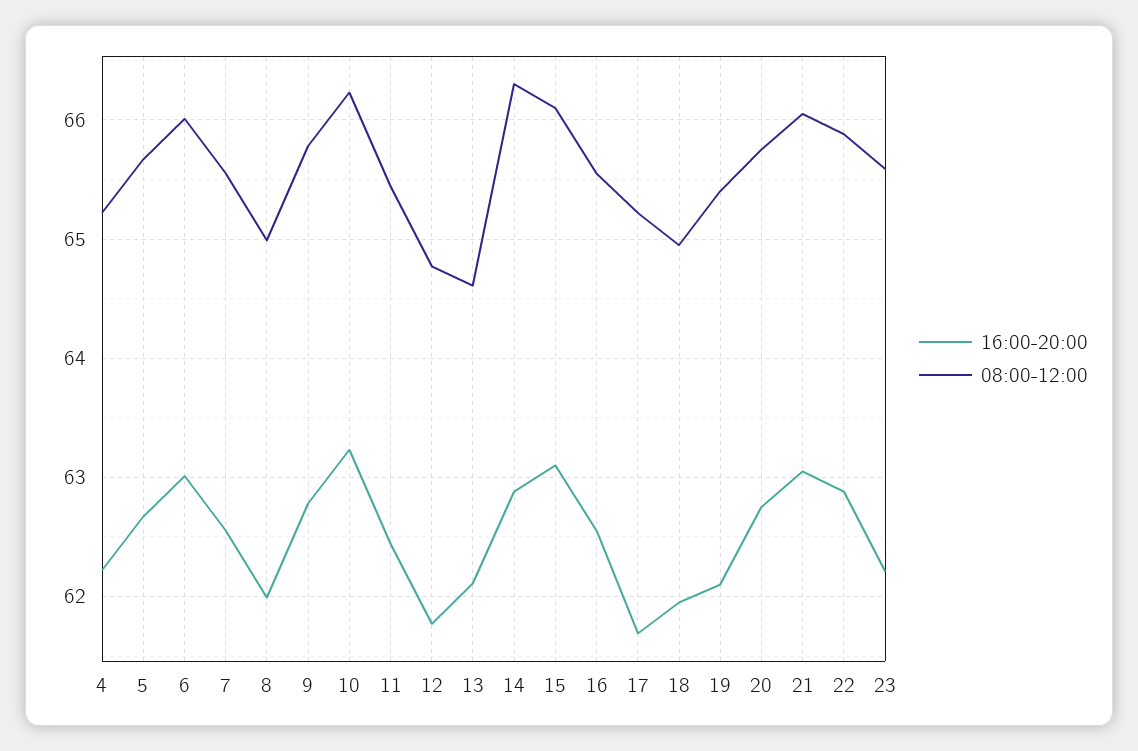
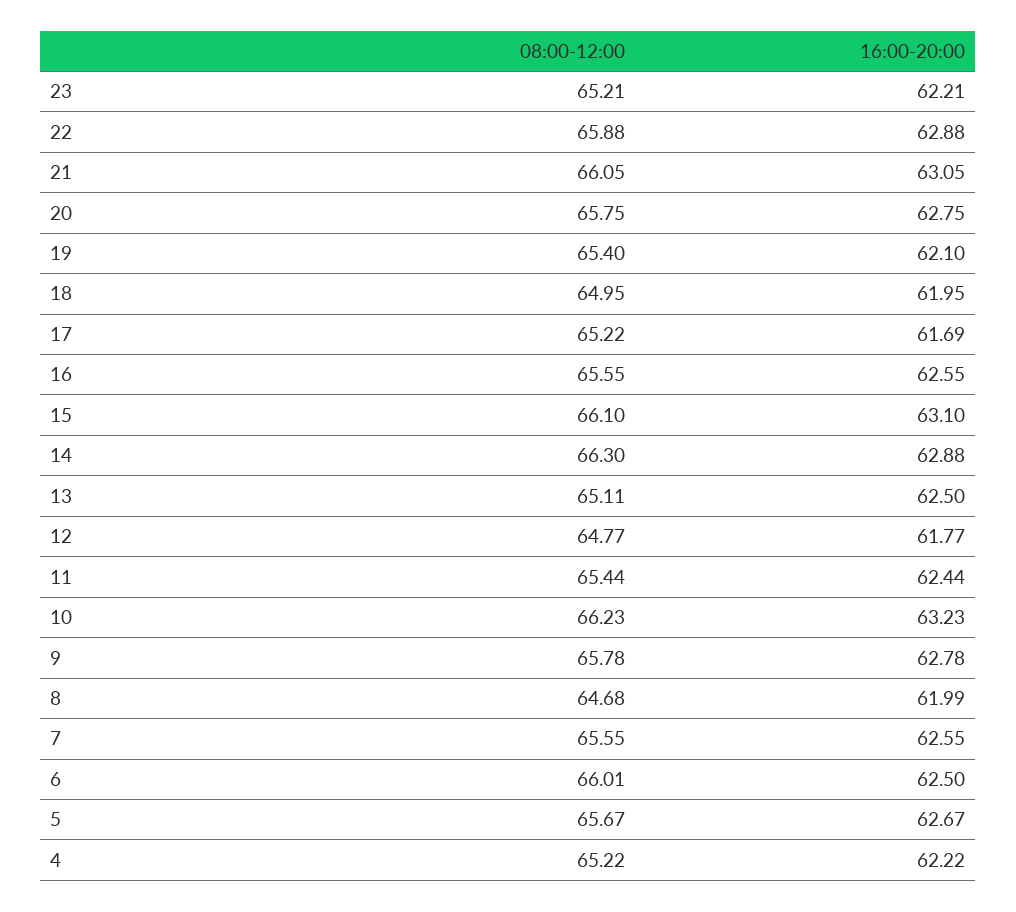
  {
    "16:00-20:00": {
      "4": 62.22,
      "5": 62.67,
-     "6": 63,
+     "6": 62.5,
      "7": 62.55,
      "8": 61.99,
      "9": 62.78,
      "10": 63.23,
      "11": 62.44,
      "12": 61.77,
-     "13": 62.1,
+     "13": 62.5,
      "14": 62.88,
      "15": 63.1,
      "16": 62.55,
      "17": 61.69,
      "18": 61.95,
      "19": 62.1,
      "20": 62.75,
      "21": 63.05,
      "22": 62.88,
      "23": 62.21
    },
    "08:00-12:00": {
      "4": 65.22,
      "5": 65.67,
      "6": 66.01,
      "7": 65.55,
-     "8": 65,
+     "8": 64.68,
      "9": 65.78,
      "10": 66.23,
      "11": 65.44,
      "12": 64.77,
-     "13": 64.6,
+     "13": 65.11,
      "14": 66.3,
      "15": 66.1,
      "16": 65.55,
      "17": 65.22,
      "18": 64.95,
      "19": 65.4,
      "20": 65.75,
      "21": 66.05,
      "22": 65.88,
-     "23": 65.6
+     "23": 65.21
    }
  }

